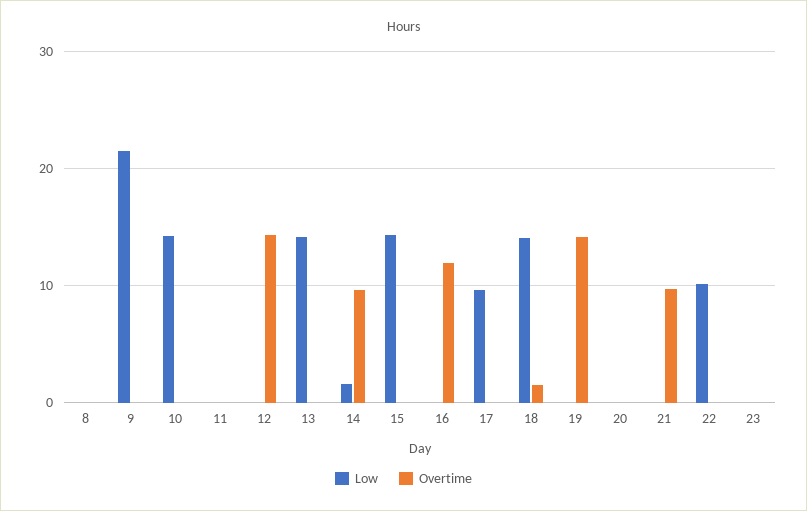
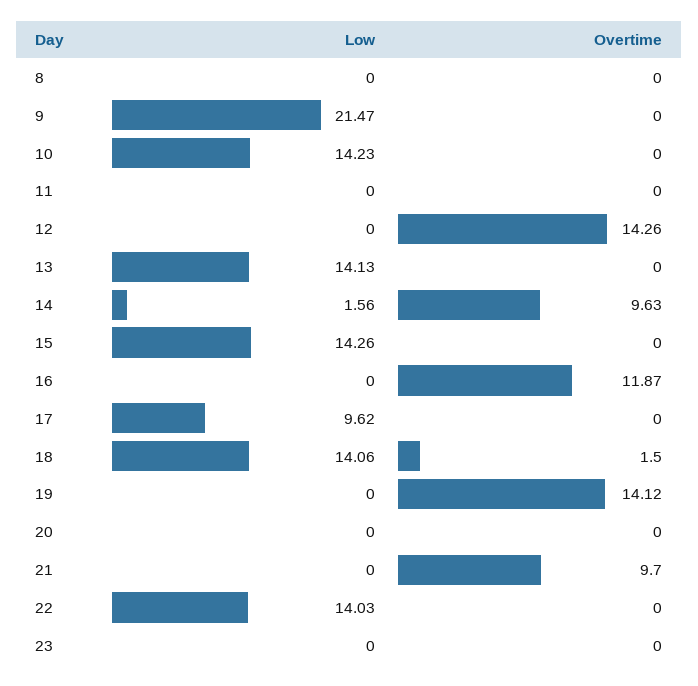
  {
    "Low": {
      "8": 0,
      "9": 21.47,
      "10": 14.23,
      "11": 0,
      "12": 0,
      "13": 14.13,
      "14": 1.56,
      "15": 14.26,
      "16": 0,
      "17": 9.62,
      "18": 14.06,
      "19": 0,
      "20": 0,
      "21": 0,
-     "22": 10,
+     "22": 14.03,
      "23": 0
    },
    "Overtime": {
      "8": 0,
      "9": 0,
      "10": 0,
      "11": 0,
      "12": 14.26,
      "13": 0,
      "14": 9.63,
      "15": 0,
      "16": 11.87,
      "17": 0,
      "18": 1.5,
      "19": 14.12,
      "20": 0,
      "21": 9.7,
      "22": 0,
      "23": 0
    }
  }

